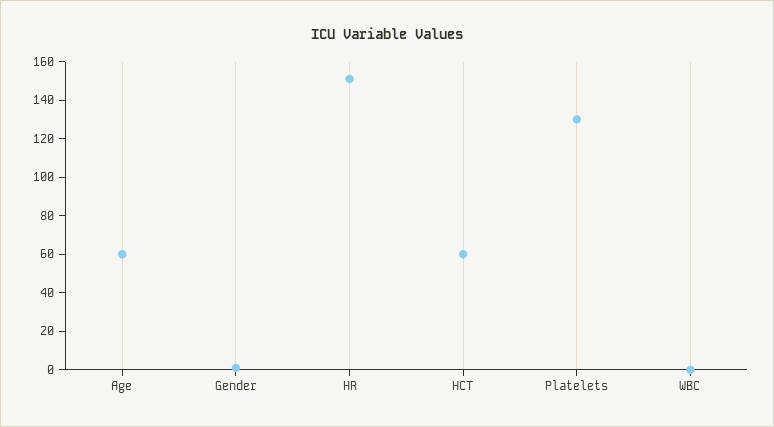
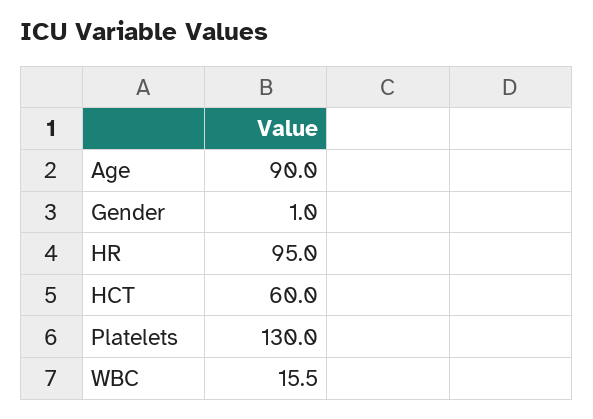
  {
-   "Age": 60,
+   "Age": 90,
    "Gender": 1,
-   "HR": 150,
+   "HR": 95,
    "HCT": 60,
    "Platelets": 130,
-   "WBC": 0
+   "WBC": 15.5
  }

